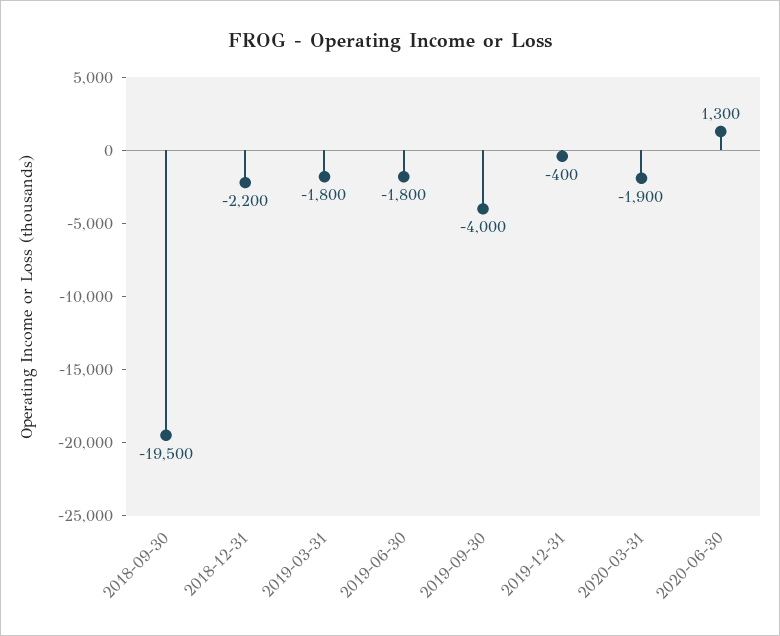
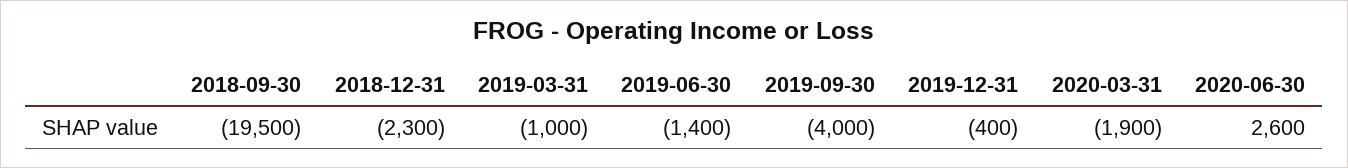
  {
    "2018-09-30": -19500,
-   "2018-12-31": -2200,
+   "2018-12-31": -2300,
-   "2019-03-31": -1800,
+   "2019-03-31": -1000,
-   "2019-06-30": -1800,
+   "2019-06-30": -1400,
    "2019-09-30": -4000,
    "2019-12-31": -400,
    "2020-03-31": -1900,
-   "2020-06-30": 1300
+   "2020-06-30": 2600
  }

